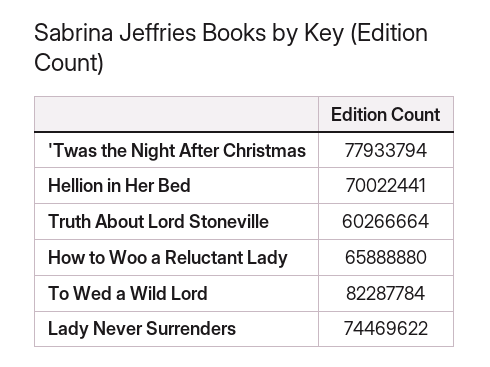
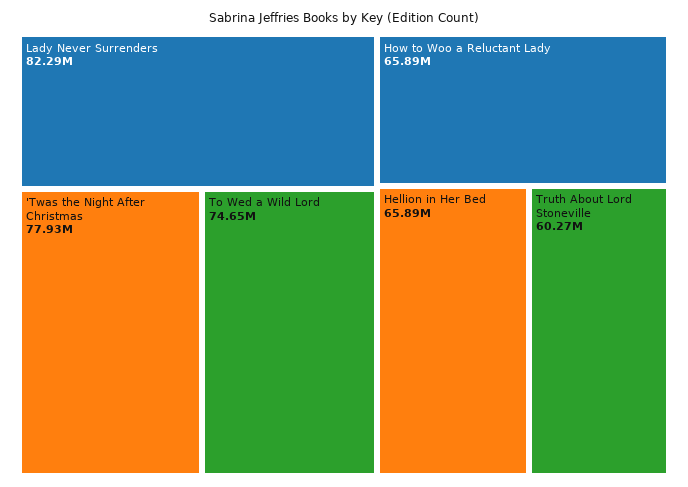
  {
    "'Twas the Night After Christmas": 77933794,
-   "Hellion in Her Bed": 70022441,
+   "Hellion in Her Bed": 65890000,
    "Truth About Lord Stoneville": 60266664,
    "How to Woo a Reluctant Lady": 65888880,
-   "To Wed a Wild Lord": 82287784,
+   "To Wed a Wild Lord": 74650000,
-   "Lady Never Surrenders": 74469622
+   "Lady Never Surrenders": 82290000
  }

